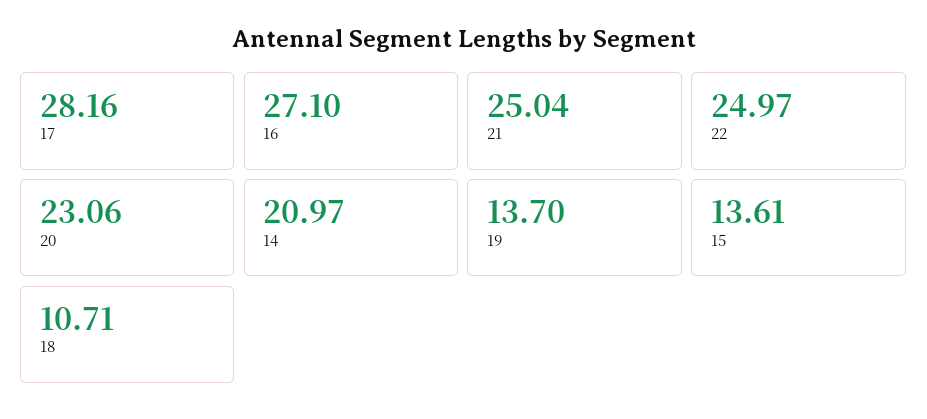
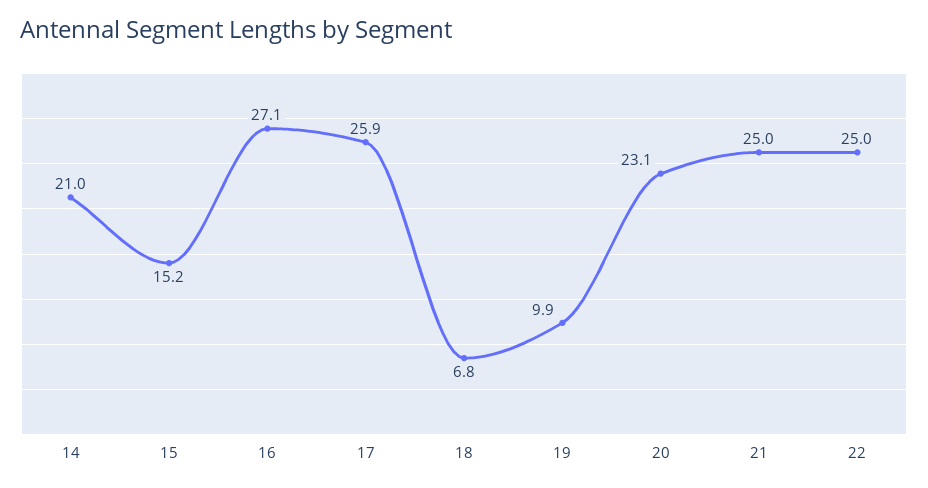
  {
-   "17": 28.16,
+   "17": 25.9,
    "16": 27.1,
    "21": 25.04,
    "22": 24.97,
    "20": 23.06,
    "14": 20.97,
-   "19": 13.7,
+   "19": 9.9,
-   "15": 13.61,
+   "15": 15.2,
-   "18": 10.71
+   "18": 6.8
  }

